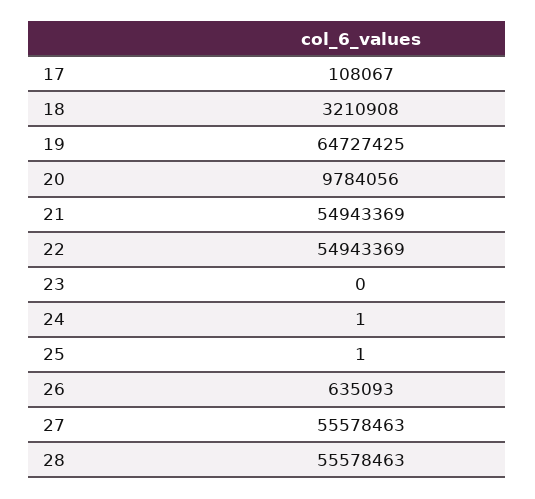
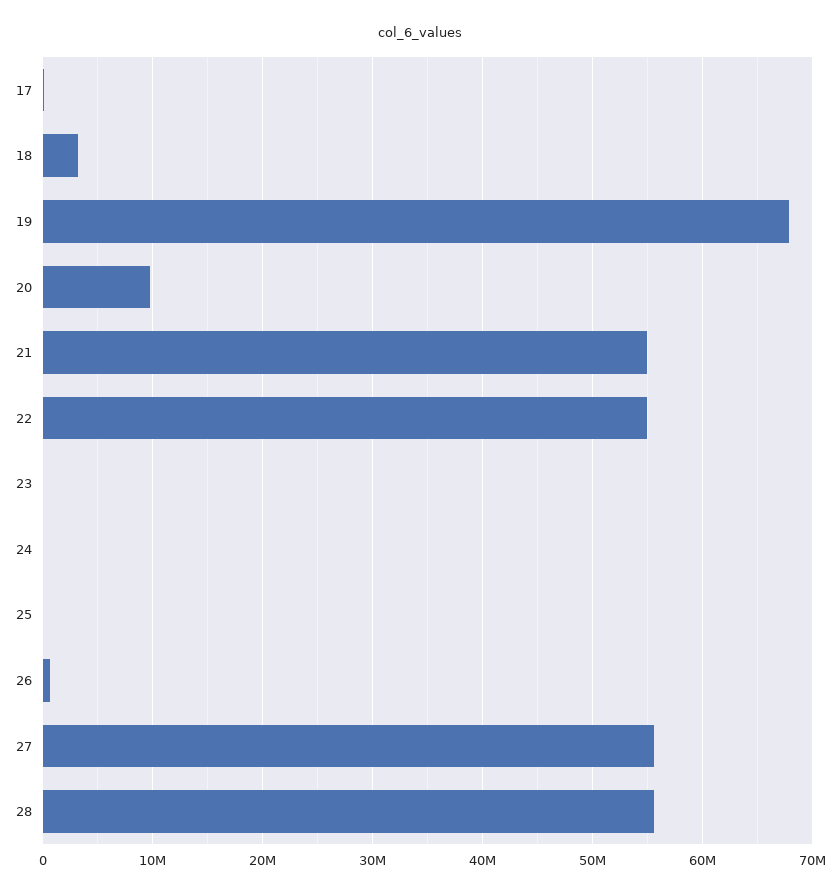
  {
    "17": 108067,
    "18": 3210908,
-   "19": 64727425,
+   "19": 68000000,
    "20": 9784056,
    "21": 54943369,
    "22": 54943369,
    "23": 0,
    "24": 1,
    "25": 1,
    "26": 635093,
    "27": 55578463,
    "28": 55578463
  }

